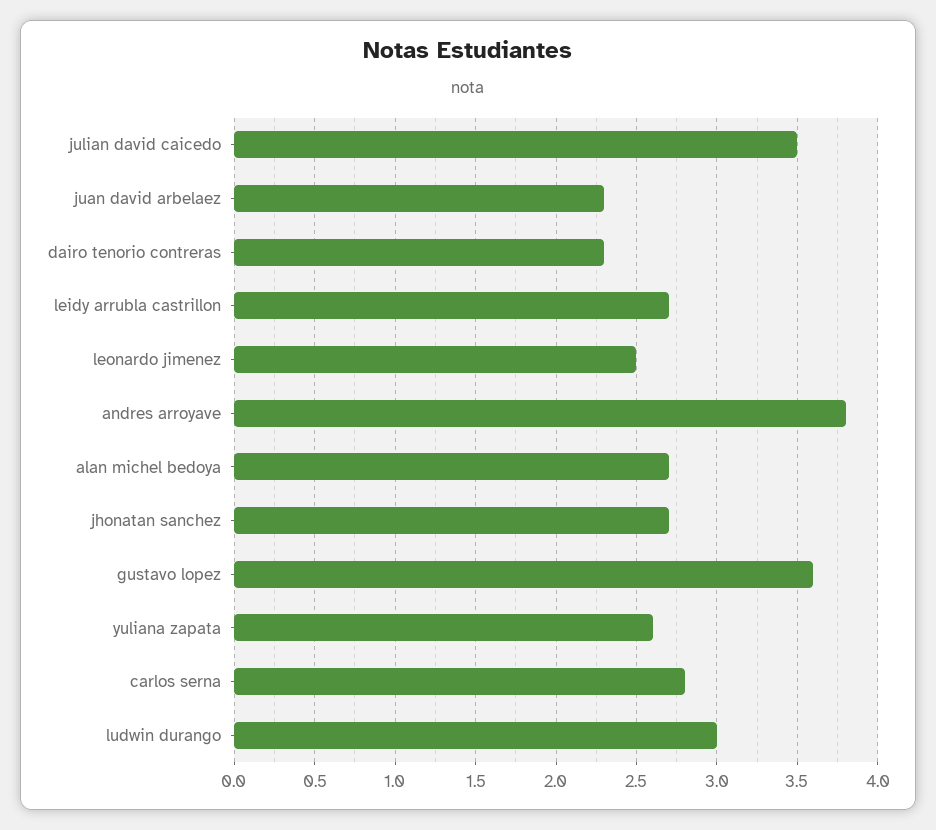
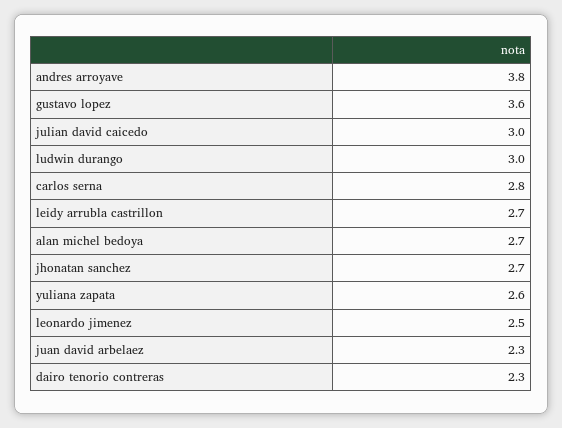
  {
-   "julian david caicedo": 3.5,
+   "julian david caicedo": 3,
    "juan david arbelaez": 2.3,
    "dairo tenorio contreras": 2.3,
    "leidy arrubla castrillon": 2.7,
    "leonardo jimenez": 2.5,
    "andres arroyave": 3.8,
    "alan michel bedoya": 2.7,
    "jhonatan sanchez": 2.7,
    "gustavo lopez": 3.6,
    "yuliana zapata": 2.6,
    "carlos serna": 2.8,
    "ludwin durango": 3
  }

